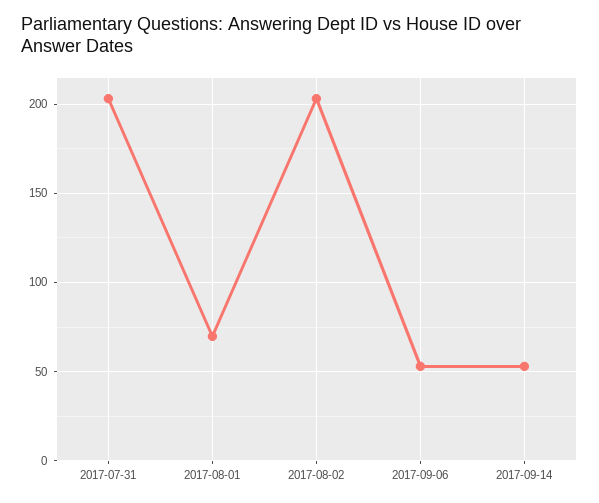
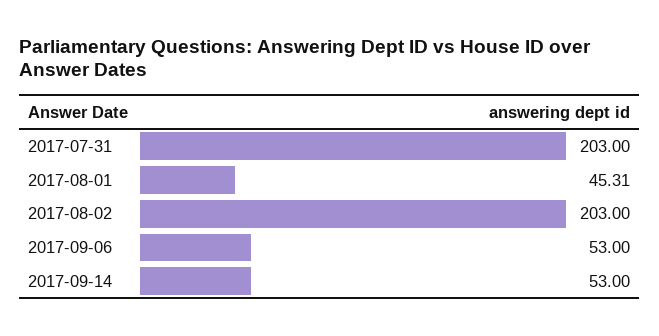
  {
    "2017-07-31": 203,
-   "2017-08-01": 70,
+   "2017-08-01": 45.31,
    "2017-08-02": 203,
    "2017-09-06": 53,
    "2017-09-14": 53
  }

